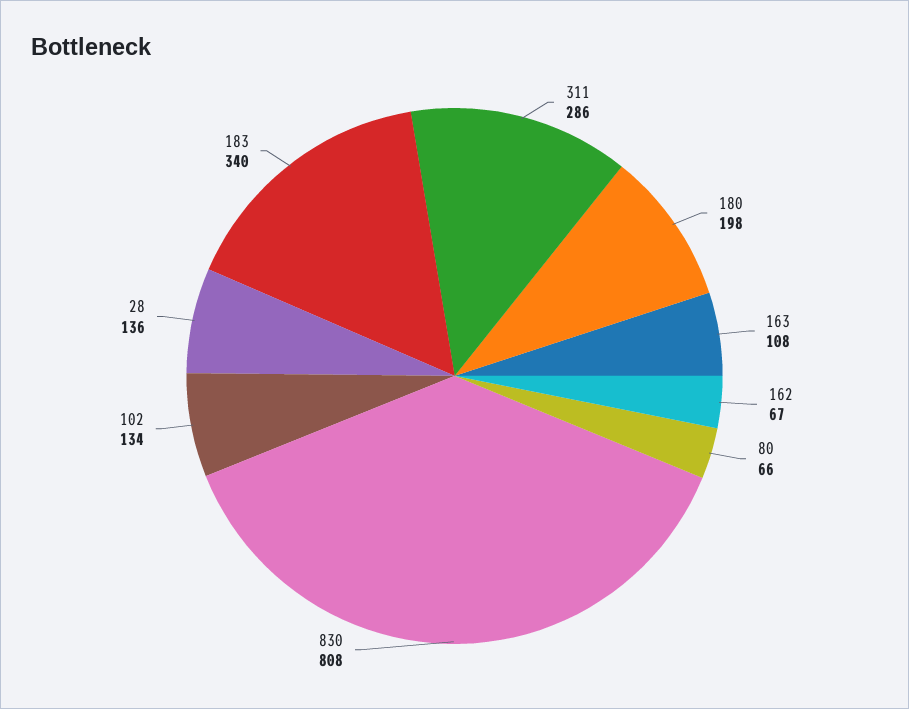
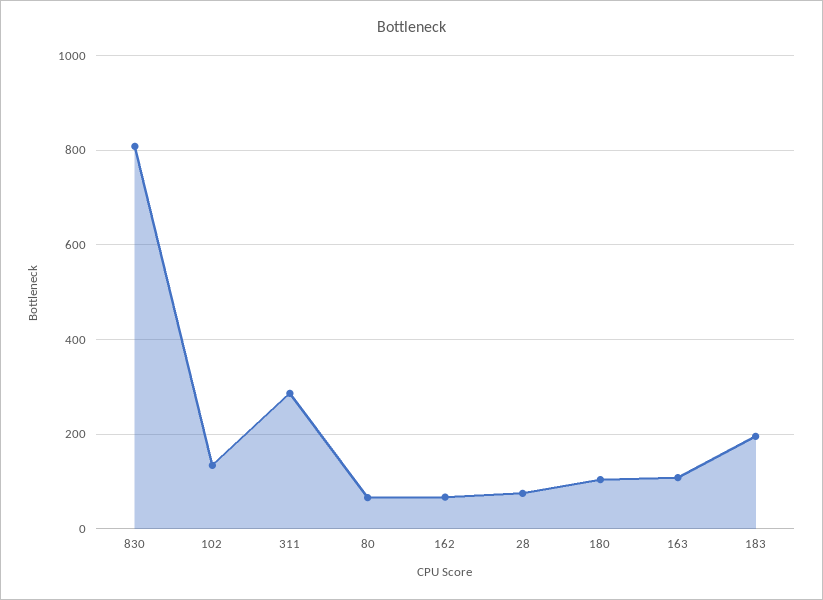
  {
    "311": 286,
-   "180": 198,
+   "180": 100,
    "163": 108,
    "162": 67,
    "80": 66,
    "830": 808,
    "102": 134,
-   "28": 136,
+   "28": 80,
-   "183": 340
+   "183": 200
  }

